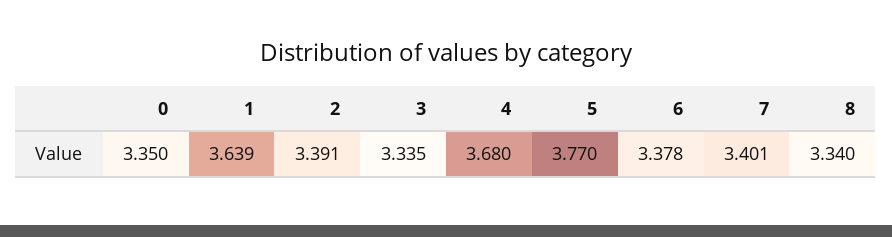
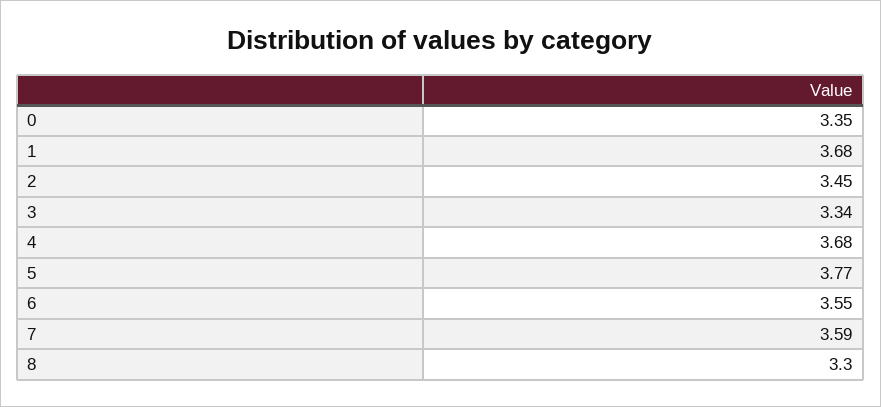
  {
    "0": 3.35,
-   "1": 3.639,
+   "1": 3.68,
-   "2": 3.391,
+   "2": 3.45,
    "3": 3.335,
    "4": 3.68,
    "5": 3.77,
-   "6": 3.378,
+   "6": 3.55,
-   "7": 3.401,
+   "7": 3.59,
-   "8": 3.34
+   "8": 3.3
  }

